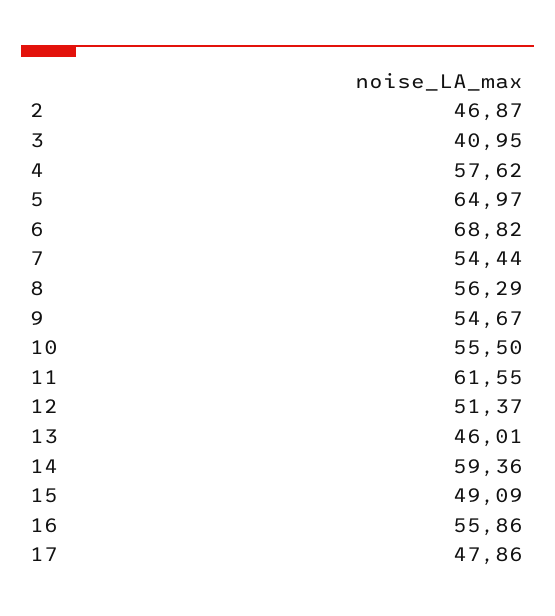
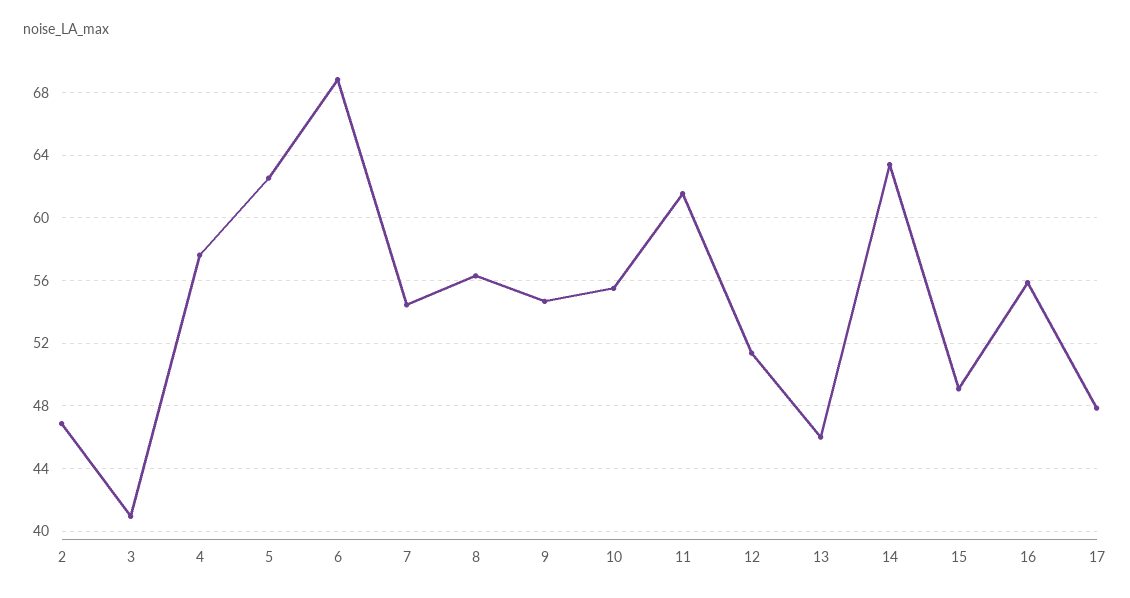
  {
    "2": 46.87,
    "3": 40.95,
    "4": 57.62,
-   "5": 64.97,
+   "5": 62.5,
    "6": 68.82,
    "7": 54.44,
    "8": 56.29,
    "9": 54.67,
    "10": 55.5,
    "11": 61.55,
    "12": 51.37,
    "13": 46.01,
-   "14": 59.36,
+   "14": 63.5,
    "15": 49.09,
    "16": 55.86,
    "17": 47.86
  }

